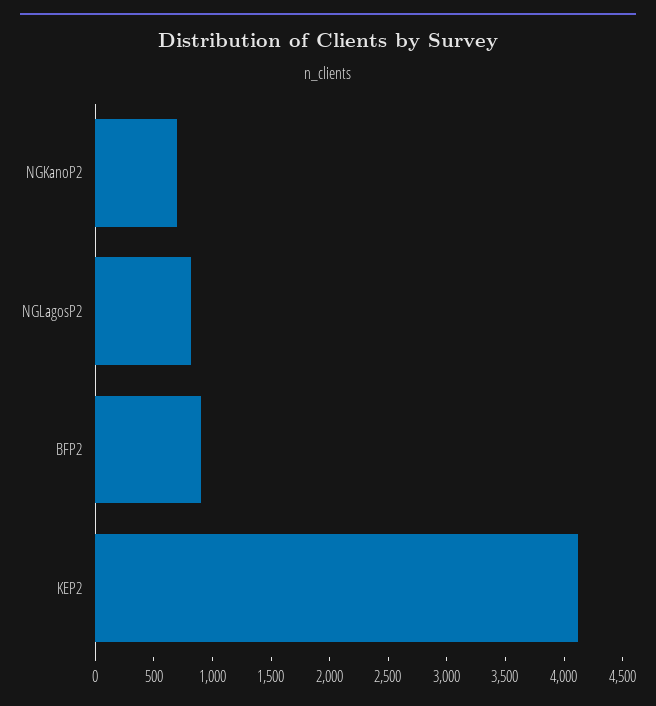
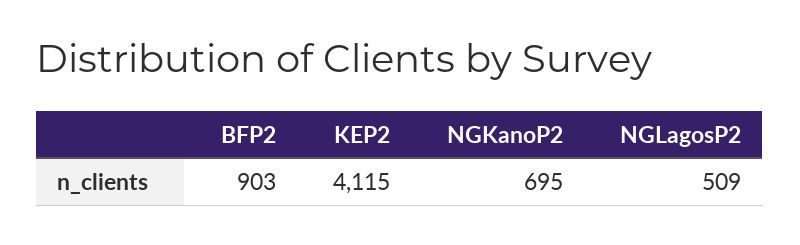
  {
    "NGKanoP2": 695,
-   "NGLagosP2": 800,
+   "NGLagosP2": 509,
    "BFP2": 903,
    "KEP2": 4115
  }

